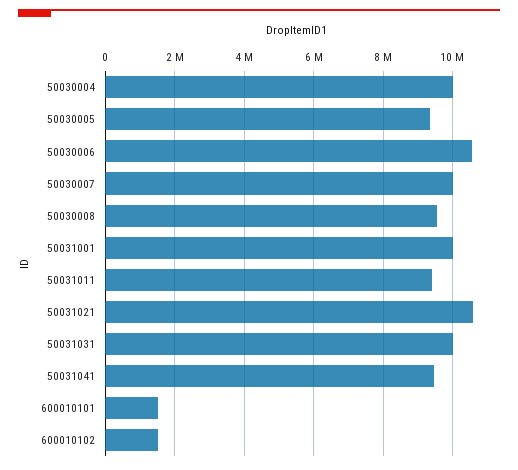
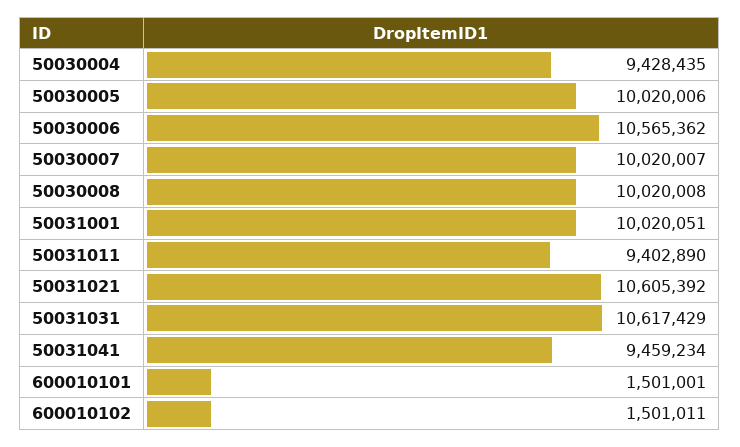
  {
-   "50030004": 10000000,
+   "50030004": 9428435,
-   "50030005": 9400000,
+   "50030005": 10020006,
    "50030006": 10565362,
    "50030007": 10020007,
-   "50030008": 9600000,
+   "50030008": 10020008,
    "50031001": 10020051,
    "50031011": 9402890,
    "50031021": 10605392,
-   "50031031": 10000000,
+   "50031031": 10617429,
    "50031041": 9459234,
    "600010101": 1501001,
    "600010102": 1501011
  }

